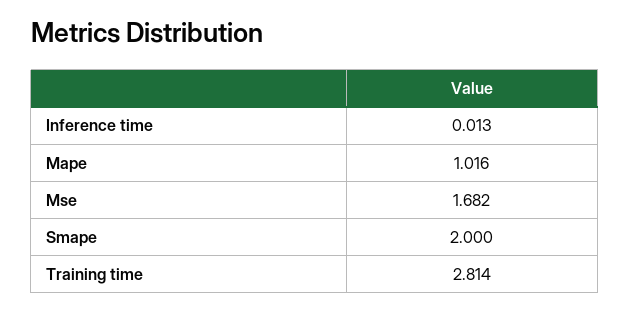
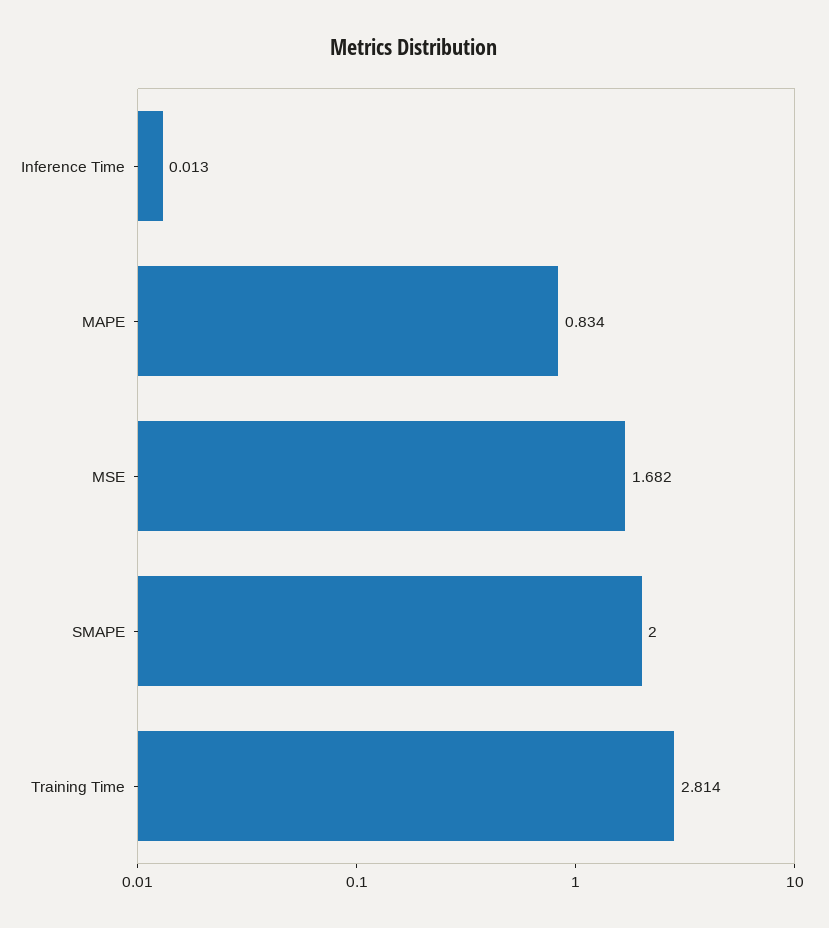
  {
    "Inference time": 0.013,
-   "Mape": 1.016,
+   "Mape": 0.834,
    "Mse": 1.682,
    "Smape": 2,
    "Training time": 2.814
  }

